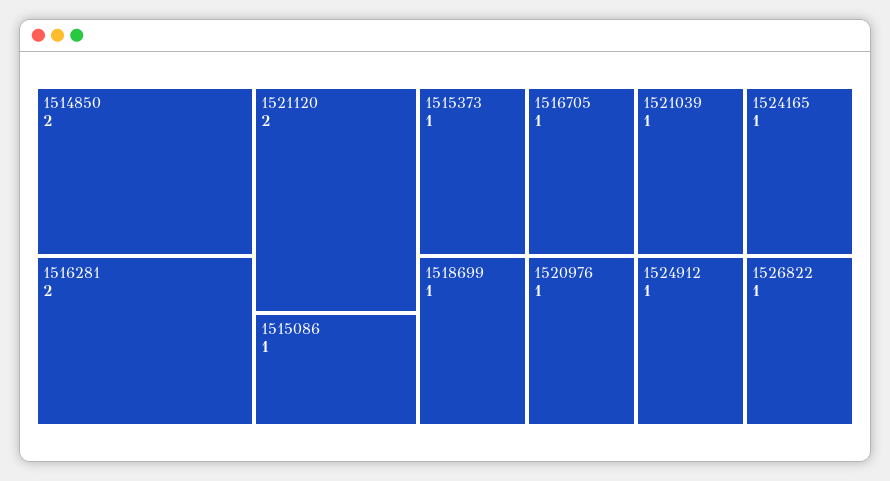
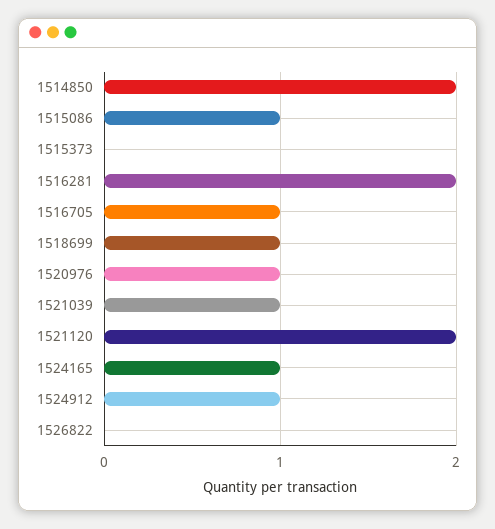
  {
    "1514850": 2,
    "1516281": 2,
    "1521120": 2,
    "1515086": 1,
-   "1515373": 1,
+   "1515373": 0,
    "1516705": 1,
    "1518699": 1,
    "1520976": 1,
    "1521039": 1,
    "1524165": 1,
    "1524912": 1,
-   "1526822": 1
+   "1526822": 0
  }

